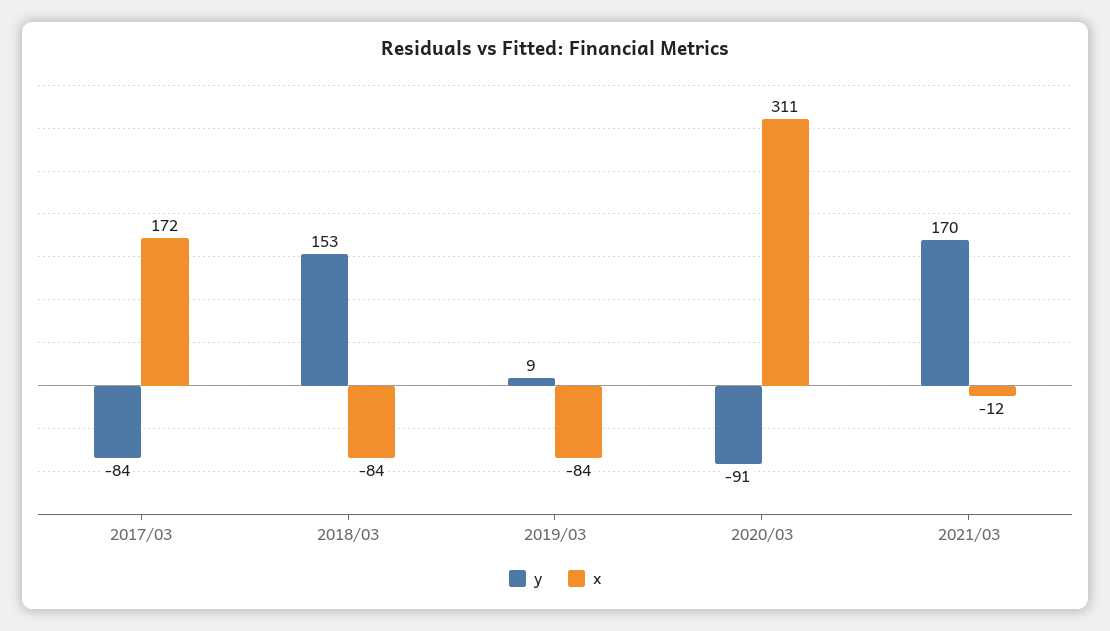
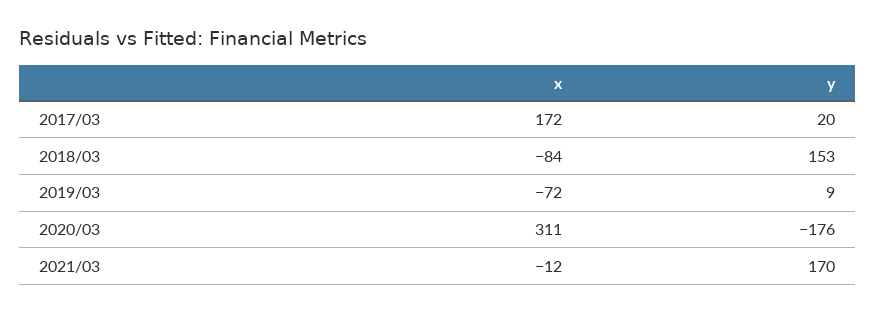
  {
    "y": {
-     "2017/03": -84,
+     "2017/03": 20,
      "2018/03": 153,
      "2019/03": 9,
-     "2020/03": -91,
+     "2020/03": -176,
      "2021/03": 170
    },
    "x": {
      "2017/03": 172,
      "2018/03": -84,
-     "2019/03": -84,
+     "2019/03": -72,
      "2020/03": 311,
      "2021/03": -12
    }
  }

